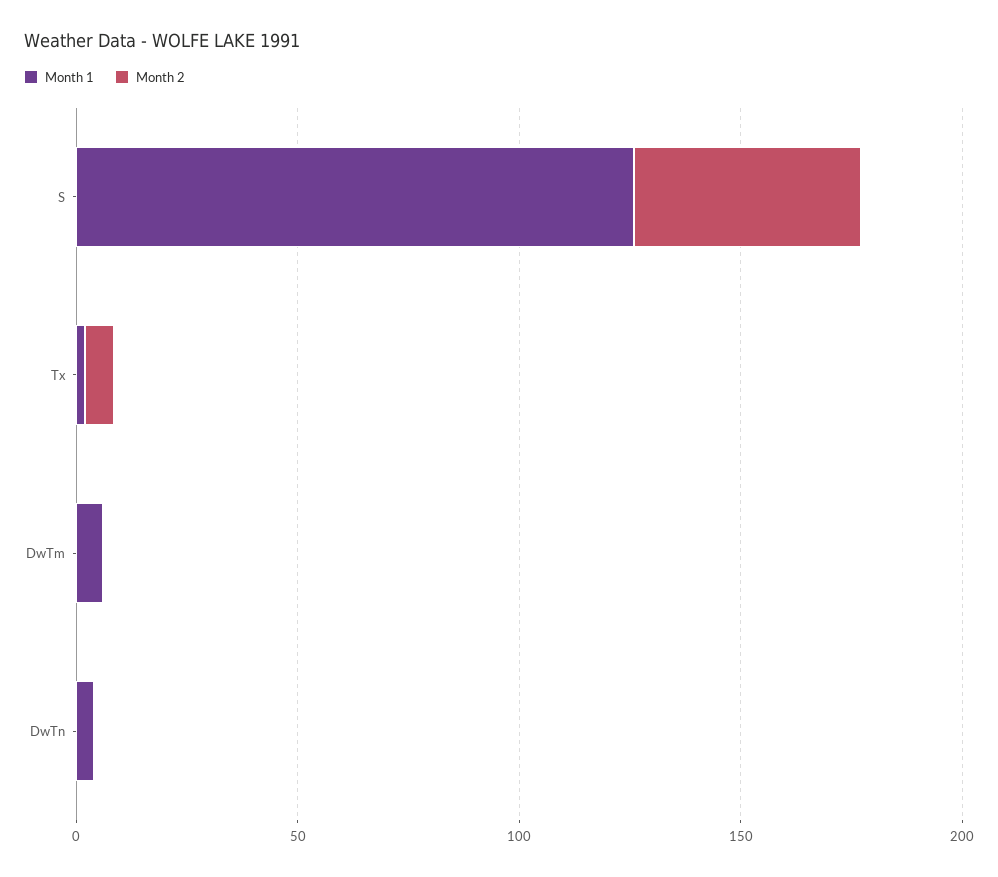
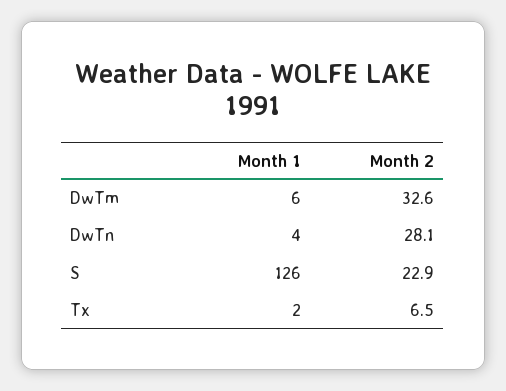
  {
    "Month 1": {
      "S": 126,
      "Tx": 2,
      "DwTm": 6,
      "DwTn": 4
    },
    "Month 2": {
-     "S": 50,
+     "S": 22.9,
      "Tx": 6.5,
-     "DwTm": 0,
+     "DwTm": 32.6,
-     "DwTn": 0
+     "DwTn": 28.1
    }
  }

